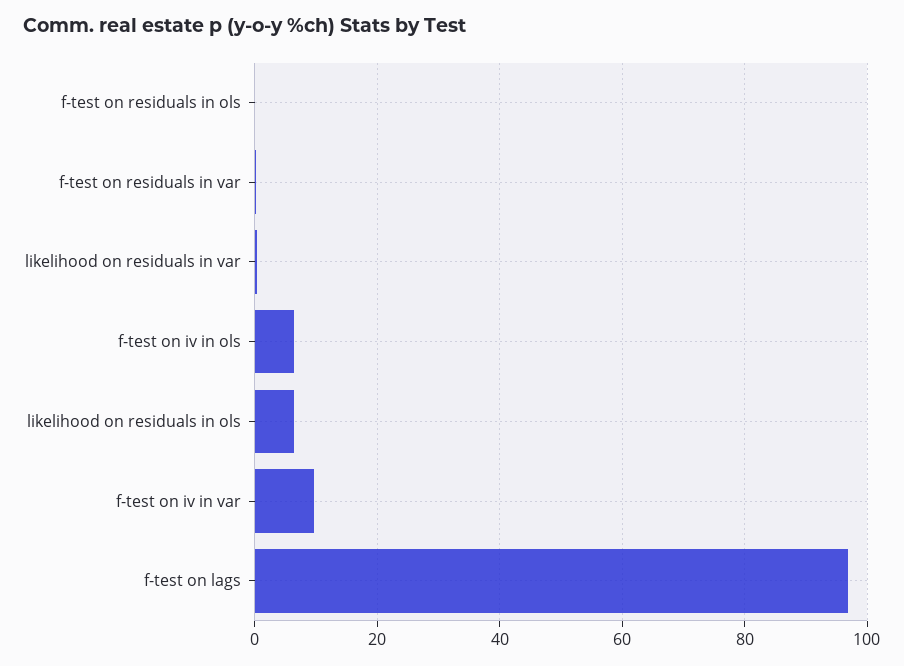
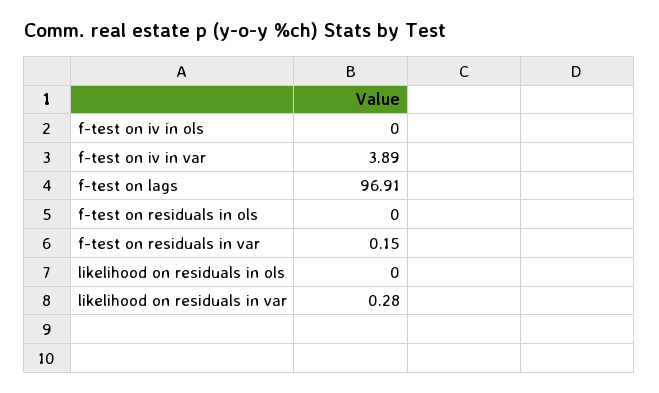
  {
    "f-test on residuals in ols": 0,
    "f-test on residuals in var": 0.15,
    "likelihood on residuals in var": 0.28,
-   "f-test on iv in ols": 6,
+   "f-test on iv in ols": 0,
-   "likelihood on residuals in ols": 6,
+   "likelihood on residuals in ols": 0,
-   "f-test on iv in var": 10,
+   "f-test on iv in var": 3.89,
    "f-test on lags": 96.91
  }

